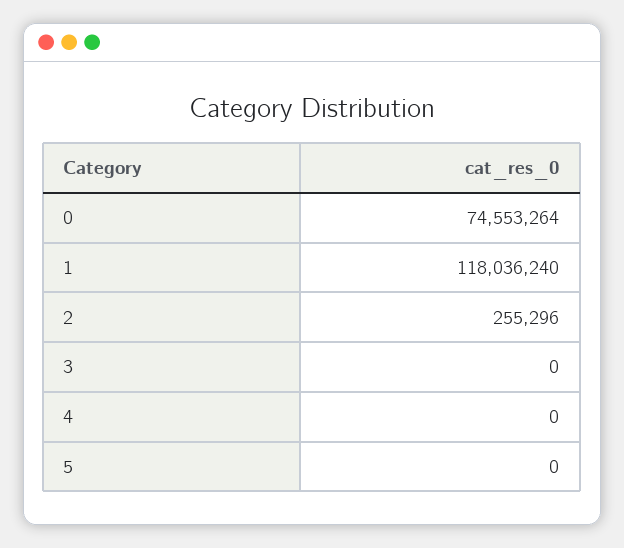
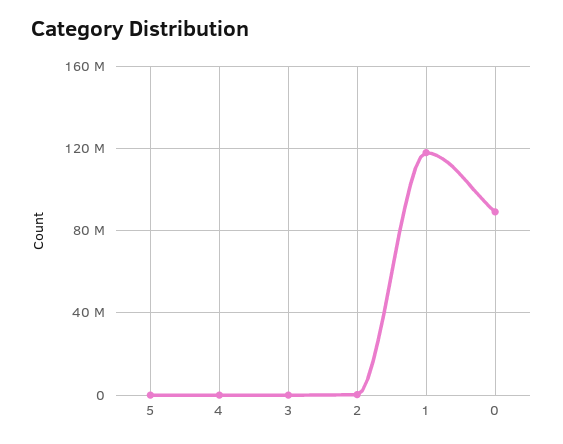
  {
-   "0": 74553264,
+   "0": 90000000,
    "1": 118036240,
    "2": 255296,
    "3": 0,
    "4": 0,
    "5": 0
  }

